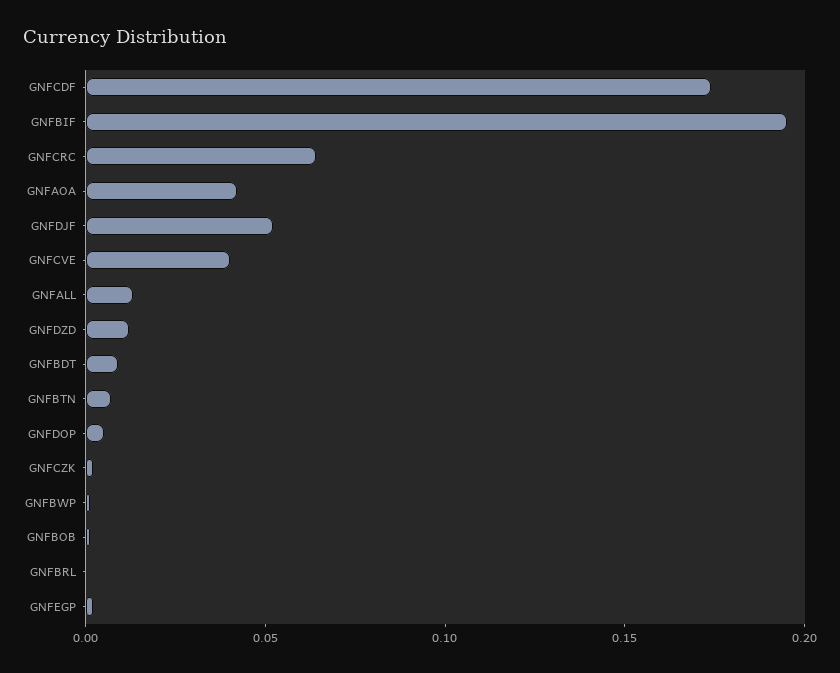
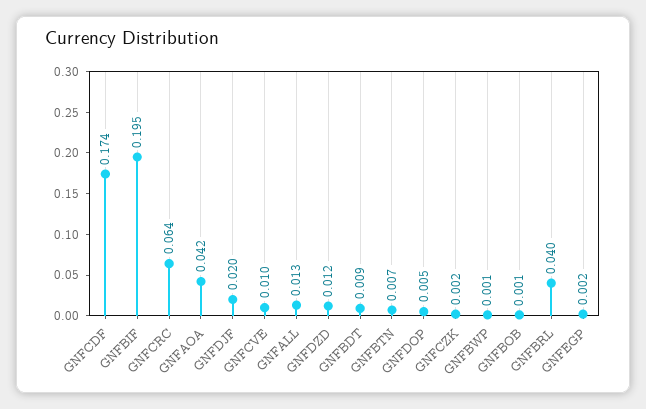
  {
    "GNFCDF": 0.174,
    "GNFBIF": 0.195,
    "GNFCRC": 0.064,
    "GNFAOA": 0.042,
-   "GNFDJF": 0.05,
+   "GNFDJF": 0.02,
-   "GNFCVE": 0.04,
+   "GNFCVE": 0.01,
    "GNFALL": 0.013,
    "GNFDZD": 0.012,
    "GNFBDT": 0.009,
    "GNFBTN": 0.007,
    "GNFDOP": 0.005,
    "GNFCZK": 0.002,
    "GNFBWP": 0.001,
    "GNFBOB": 0.001,
-   "GNFBRL": 0,
+   "GNFBRL": 0.04,
    "GNFEGP": 0.002
  }

